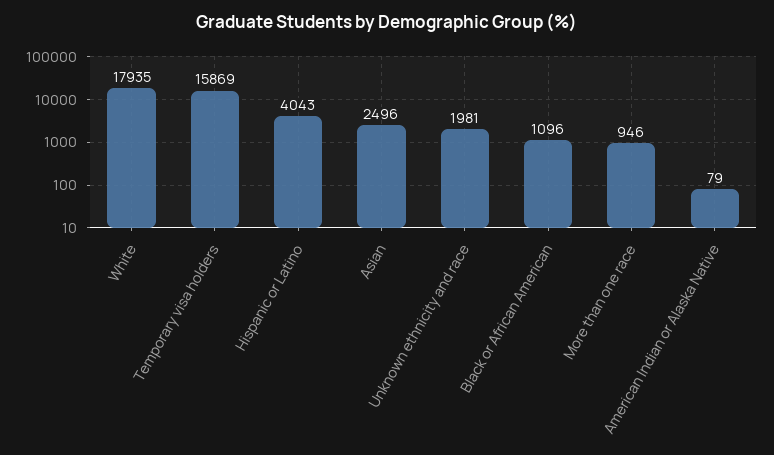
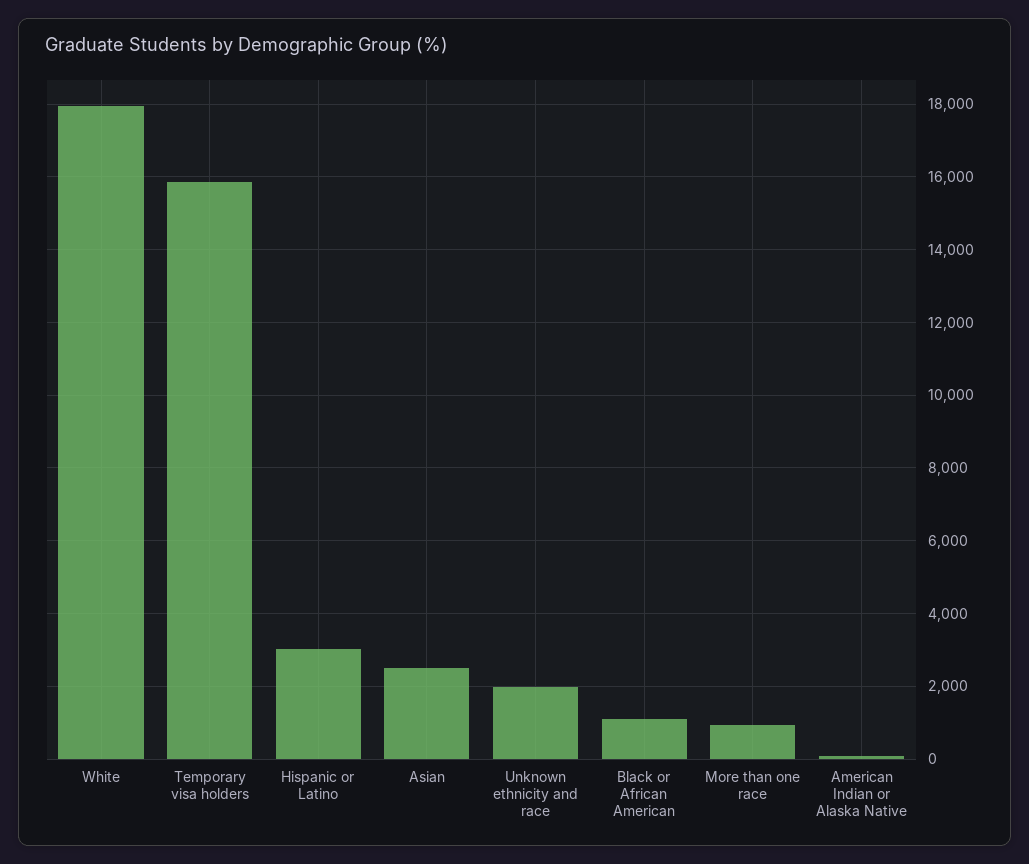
  {
    "White": 17935,
    "Temporary visa holders": 15869,
-   "Hispanic or Latino": 4043,
+   "Hispanic or Latino": 3000,
    "Asian": 2496,
    "Unknown ethnicity and race": 1981,
    "Black or African American": 1096,
    "More than one race": 946,
    "American Indian or Alaska Native": 79
  }

